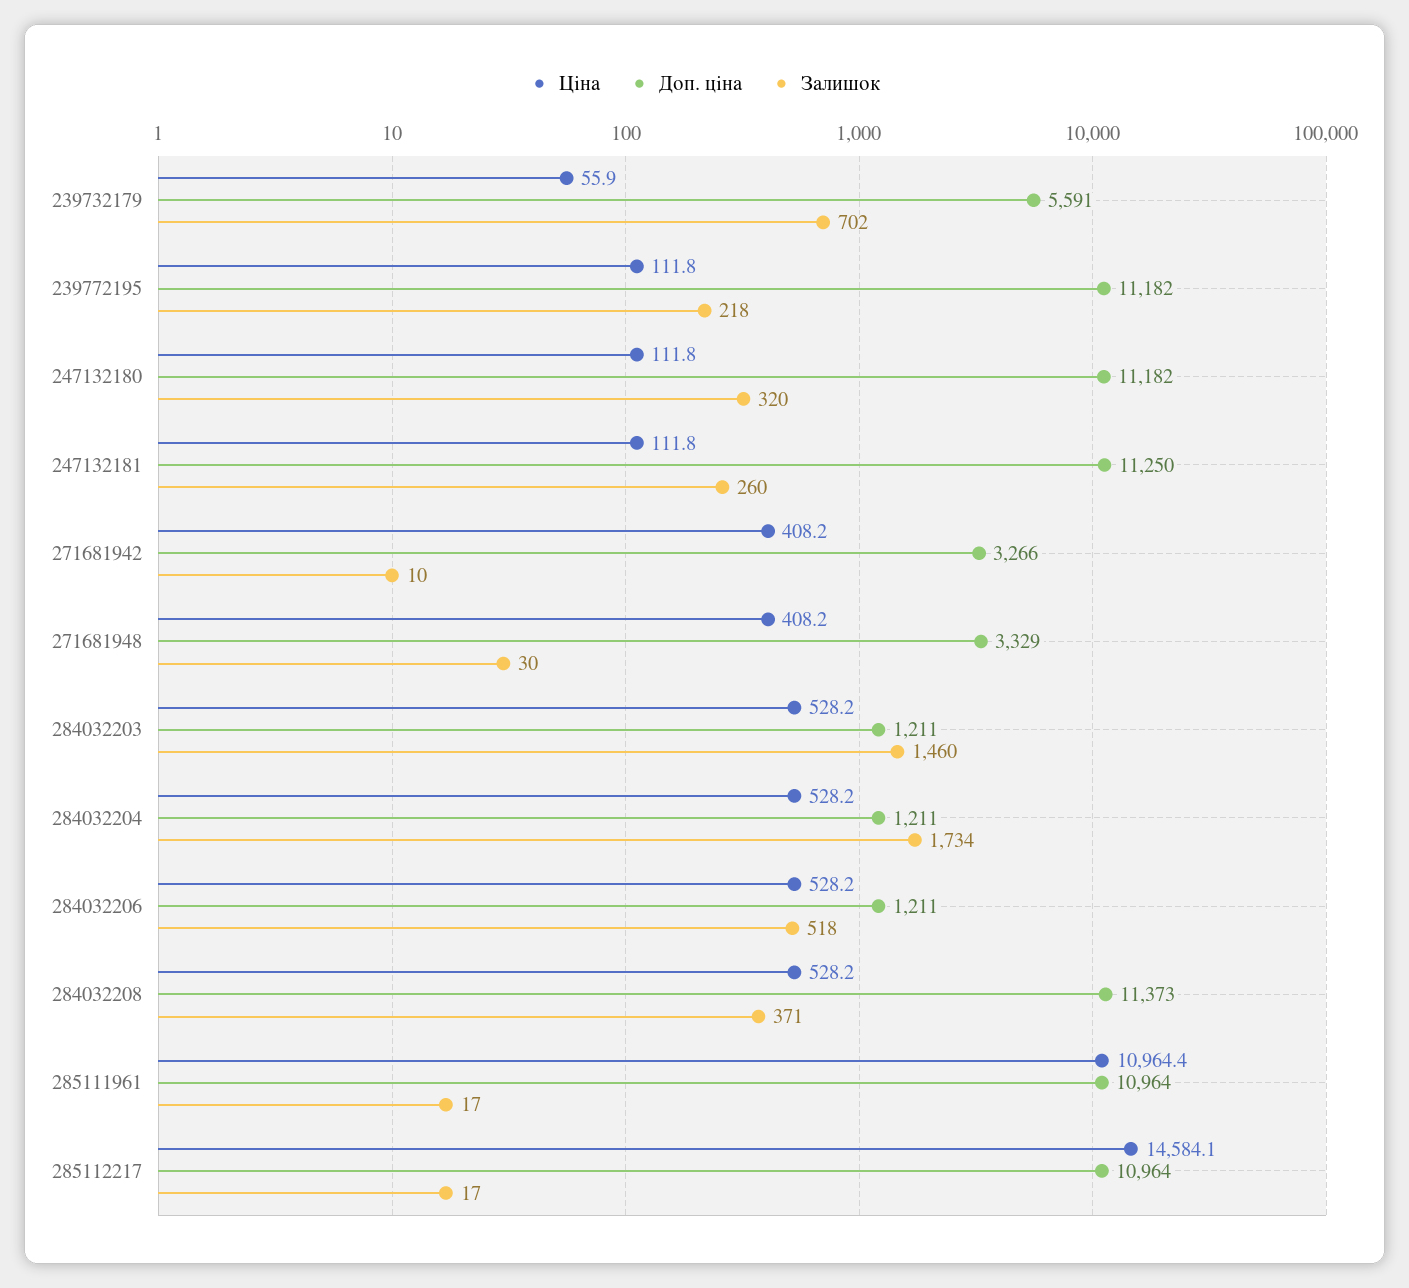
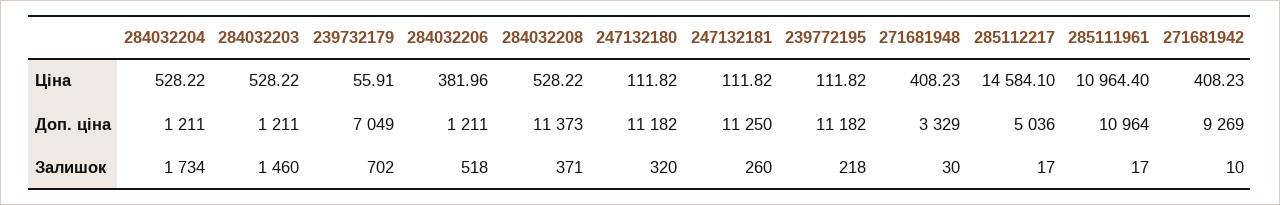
  {
    "Ціна": {
      "239732179": 55.91,
      "239772195": 111.82,
      "247132180": 111.82,
      "247132181": 111.82,
      "271681942": 408.23,
      "271681948": 408.23,
      "284032203": 528.22,
      "284032204": 528.22,
-     "284032206": 528.2,
+     "284032206": 381.96,
      "284032208": 528.22,
      "285111961": 10964.4,
      "285112217": 14584.1
    },
    "Доп. ціна": {
-     "239732179": 5591,
+     "239732179": 7049,
      "239772195": 11182,
      "247132180": 11182,
      "247132181": 11250,
-     "271681942": 3266,
+     "271681942": 9269,
      "271681948": 3329,
      "284032203": 1211,
      "284032204": 1211,
      "284032206": 1211,
      "284032208": 11373,
      "285111961": 10964,
-     "285112217": 10964
+     "285112217": 5036
    },
    "Залишок": {
      "239732179": 702,
      "239772195": 218,
      "247132180": 320,
      "247132181": 260,
      "271681942": 10,
      "271681948": 30,
      "284032203": 1460,
      "284032204": 1734,
      "284032206": 518,
      "284032208": 371,
      "285111961": 17,
      "285112217": 17
    }
  }

